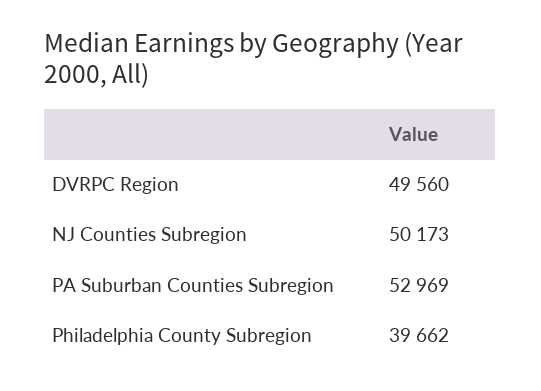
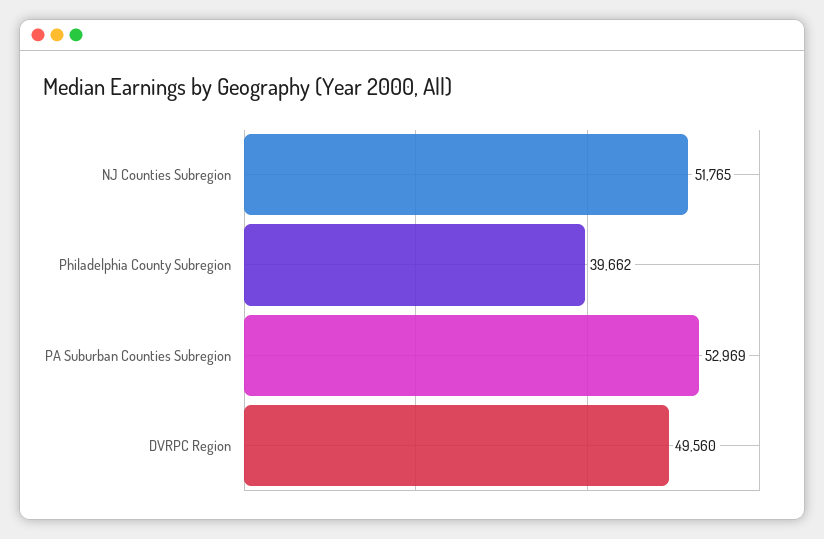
  {
    "DVRPC Region": 49560,
-   "NJ Counties Subregion": 50173,
+   "NJ Counties Subregion": 51765,
    "PA Suburban Counties Subregion": 52969,
    "Philadelphia County Subregion": 39662
  }

